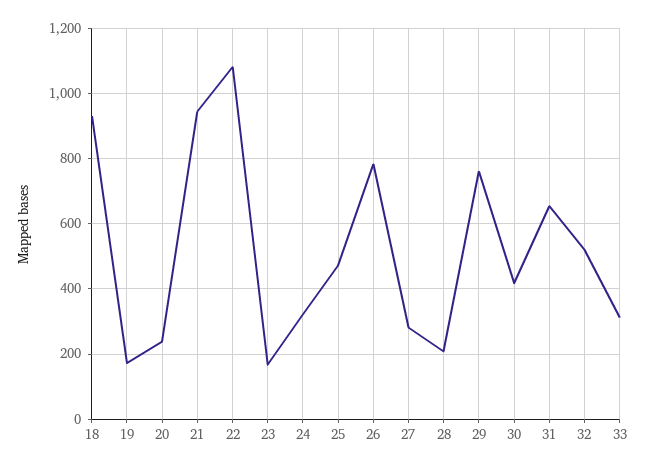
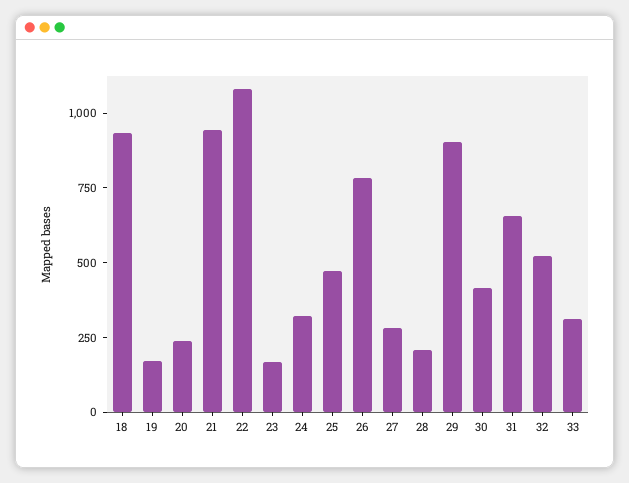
  {
    "18": 940,
    "19": 180,
    "20": 240,
    "21": 940,
    "22": 1080,
    "23": 160,
    "24": 320,
    "25": 480,
    "26": 780,
    "27": 280,
    "28": 200,
-   "29": 760,
+   "29": 900,
    "30": 420,
    "31": 660,
    "32": 520,
    "33": 320
  }

